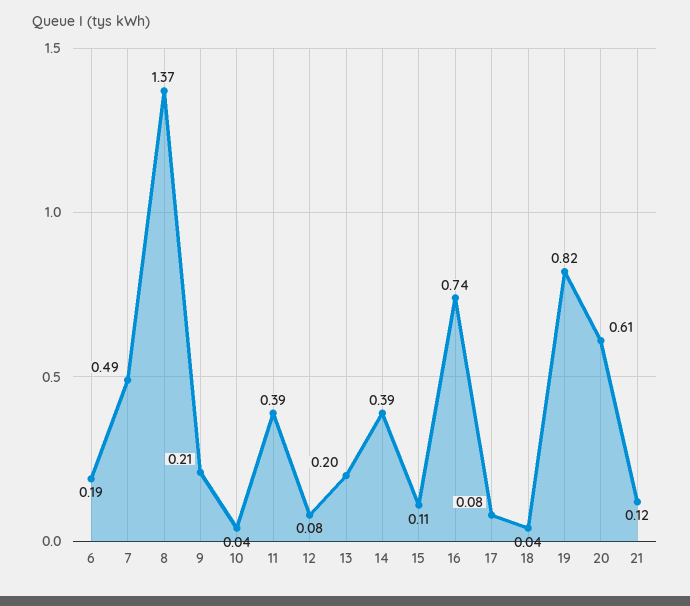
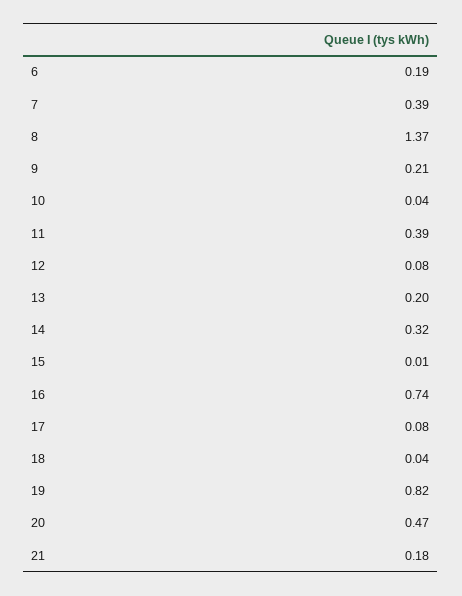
  {
    "6": 0.19,
-   "7": 0.49,
+   "7": 0.39,
    "8": 1.37,
    "9": 0.21,
    "10": 0.04,
    "11": 0.39,
    "12": 0.08,
    "13": 0.2,
-   "14": 0.39,
+   "14": 0.32,
-   "15": 0.11,
+   "15": 0.01,
    "16": 0.74,
    "17": 0.08,
    "18": 0.04,
    "19": 0.82,
-   "20": 0.61,
+   "20": 0.47,
-   "21": 0.12
+   "21": 0.18
  }

